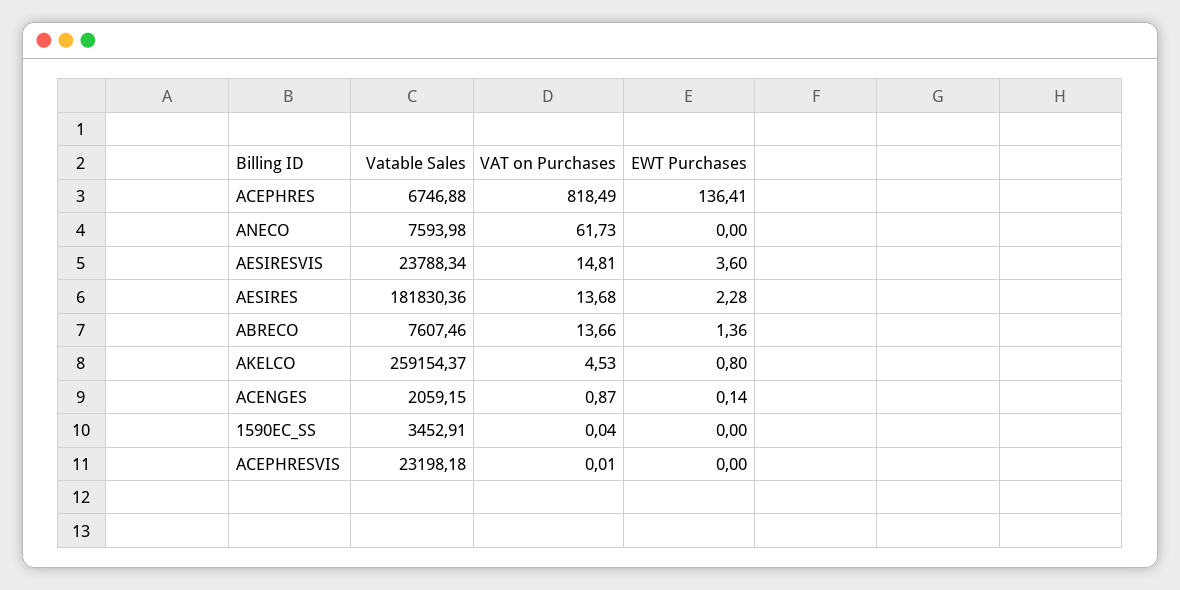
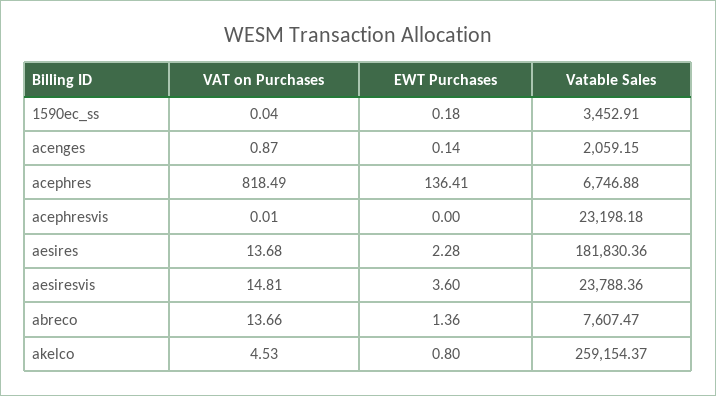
  {
    "Vatable Sales": {
      "ACEPHRES": 6746.88,
-     "ANECO": 7593.98,
-     "AESIRESVIS": 23788.34,
+     "AESIRESVIS": 23788.36,
      "AESIRES": 181830.36,
-     "ABRECO": 7607.46,
+     "ABRECO": 7607.47,
      "AKELCO": 259154.37,
      "ACENGES": 2059.15,
      "1590EC_SS": 3452.91,
      "ACEPHRESVIS": 23198.18
    },
    "VAT on Purchases": {
      "ACEPHRES": 818.49,
-     "ANECO": 61.73,
      "AESIRESVIS": 14.81,
      "AESIRES": 13.68,
      "ABRECO": 13.66,
      "AKELCO": 4.53,
      "ACENGES": 0.87,
      "1590EC_SS": 0.04,
      "ACEPHRESVIS": 0.01
    },
    "EWT Purchases": {
      "ACEPHRES": 136.41,
-     "ANECO": 0,
      "AESIRESVIS": 3.6,
      "AESIRES": 2.28,
      "ABRECO": 1.36,
      "AKELCO": 0.8,
      "ACENGES": 0.14,
-     "1590EC_SS": 0,
+     "1590EC_SS": 0.18,
      "ACEPHRESVIS": 0
    }
  }

